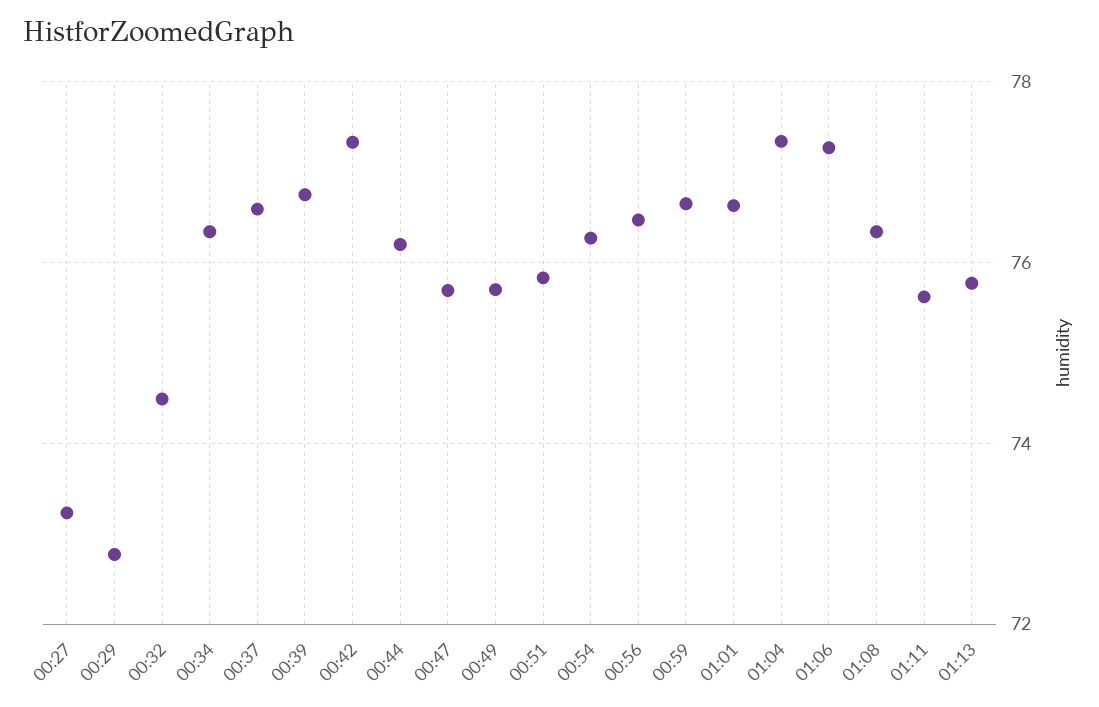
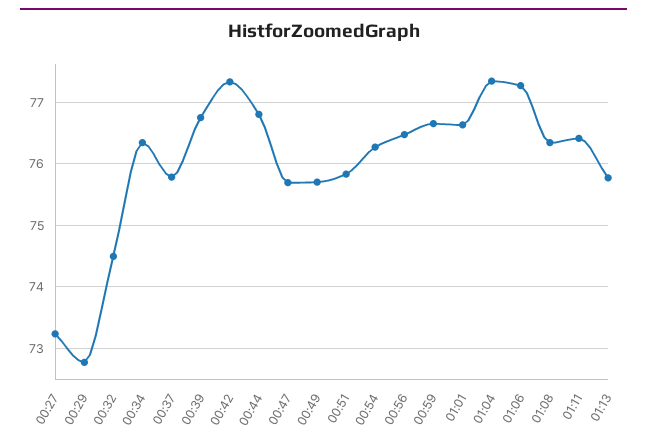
  {
    "00:27": 73.2,
    "00:29": 72.8,
    "00:32": 74.5,
    "00:34": 76.3,
-   "00:37": 76.6,
+   "00:37": 75.8,
    "00:39": 76.8,
    "00:42": 77.3,
-   "00:44": 76.2,
+   "00:44": 76.8,
    "00:47": 75.7,
    "00:49": 75.7,
    "00:51": 75.8,
    "00:54": 76.3,
    "00:56": 76.5,
    "00:59": 76.7,
    "01:01": 76.6,
    "01:04": 77.3,
    "01:06": 77.3,
    "01:08": 76.3,
-   "01:11": 75.6,
+   "01:11": 76.4,
    "01:13": 75.8
  }

